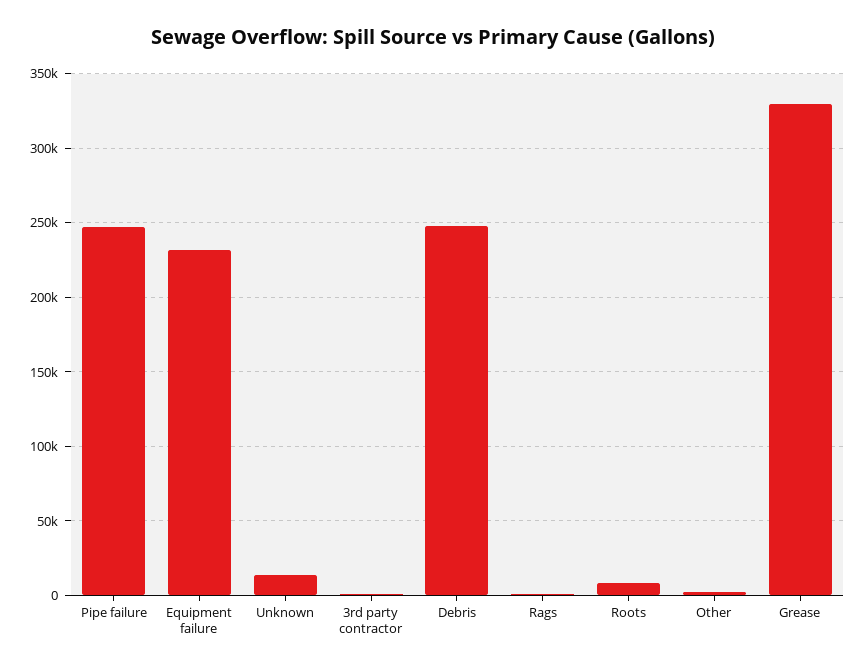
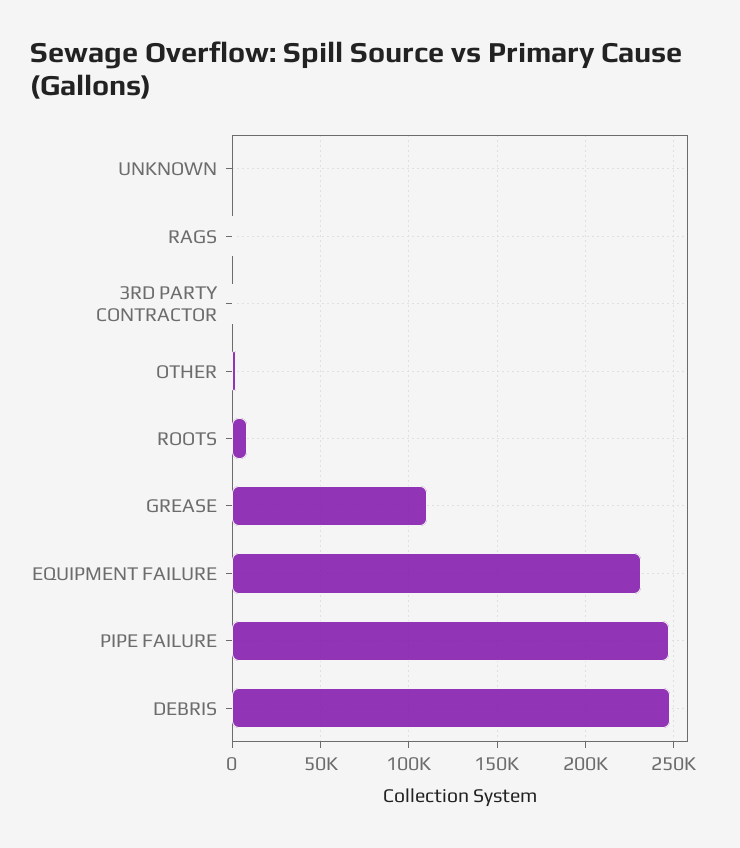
  {
    "Pipe failure": 245000,
    "Equipment failure": 230000,
-   "Unknown": 15000,
+   "Unknown": 0,
    "3rd party contractor": 0,
    "Debris": 250000,
    "Rags": 0,
    "Roots": 10000,
    "Other": 0,
-   "Grease": 330000
+   "Grease": 110000
  }

